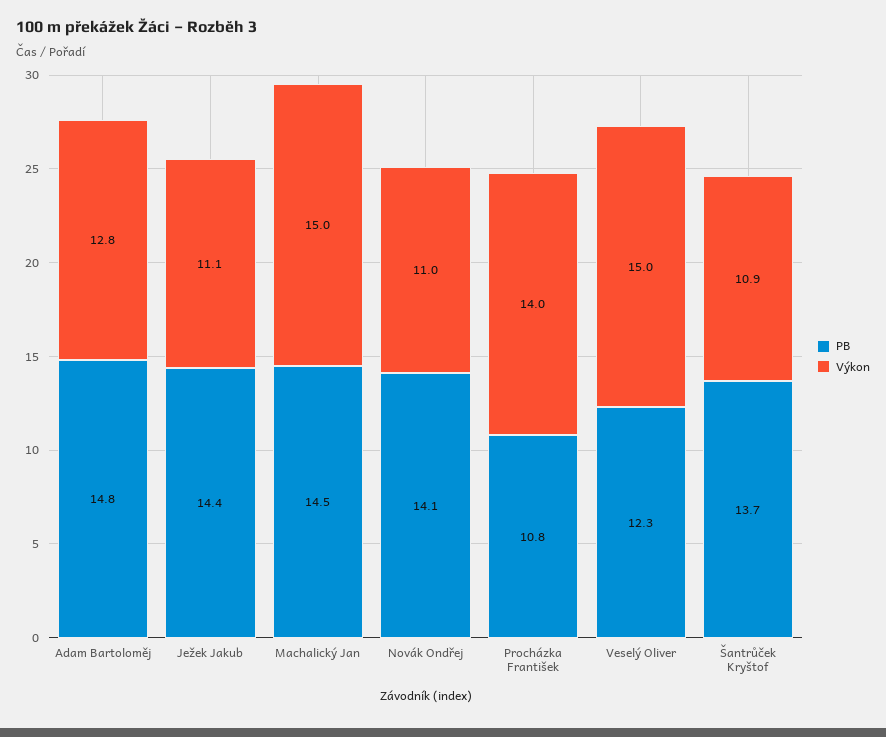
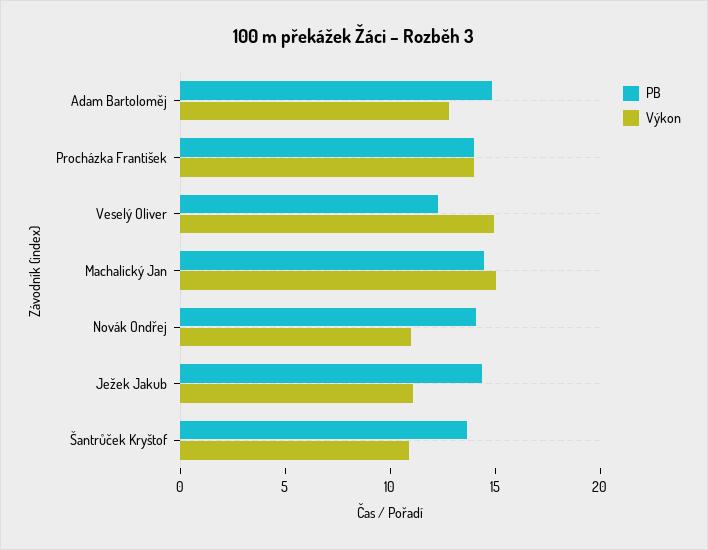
  {
    "PB": {
      "Adam Bartoloměj": 14.8,
      "Ježek Jakub": 14.4,
      "Machalický Jan": 14.5,
      "Novák Ondřej": 14.1,
-     "Procházka František": 10.8,
+     "Procházka František": 14,
      "Veselý Oliver": 12.3,
      "Šantrůček Kryštof": 13.7
    },
    "Výkon": {
      "Adam Bartoloměj": 12.8,
      "Ježek Jakub": 11.1,
      "Machalický Jan": 15,
      "Novák Ondřej": 11,
      "Procházka František": 14,
      "Veselý Oliver": 15,
      "Šantrůček Kryštof": 10.9
    }
  }

